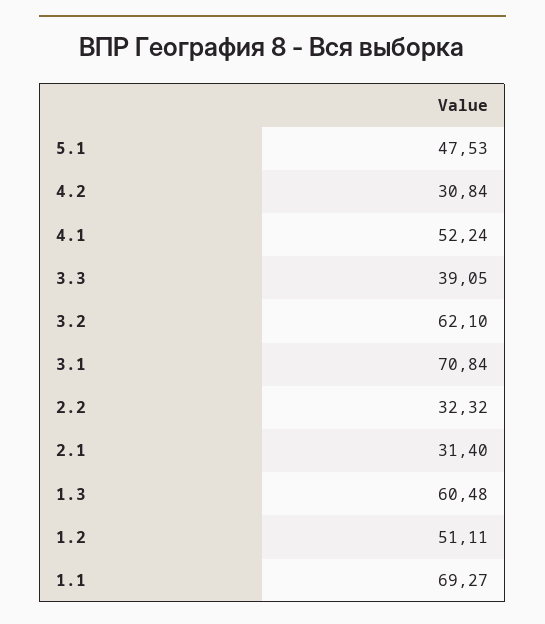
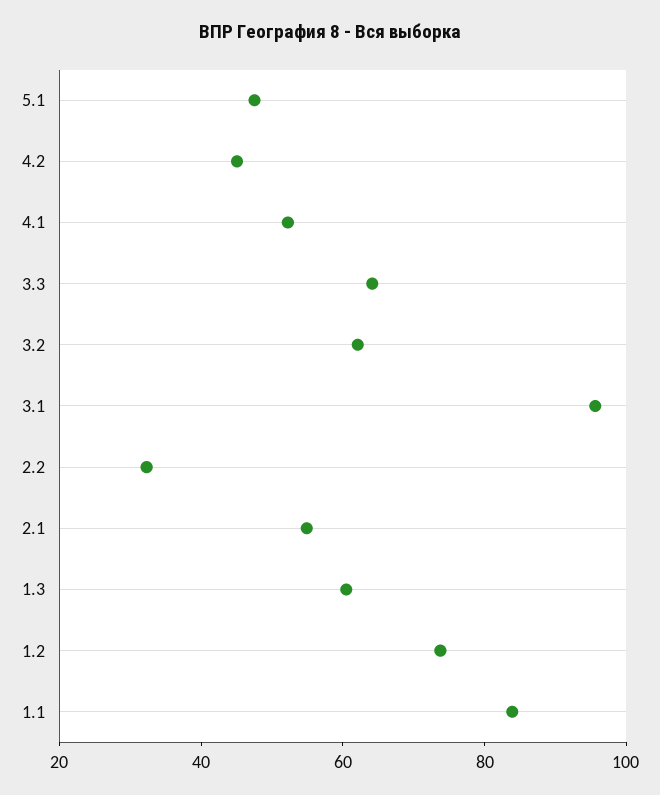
  {
    "5.1": 47.53,
-   "4.2": 30.84,
+   "4.2": 45,
    "4.1": 52.24,
-   "3.3": 39.05,
+   "3.3": 65,
    "3.2": 62.1,
-   "3.1": 70.84,
+   "3.1": 95,
    "2.2": 32.32,
-   "2.1": 31.4,
+   "2.1": 55,
    "1.3": 60.48,
-   "1.2": 51.11,
+   "1.2": 75,
-   "1.1": 69.27
+   "1.1": 85
  }

